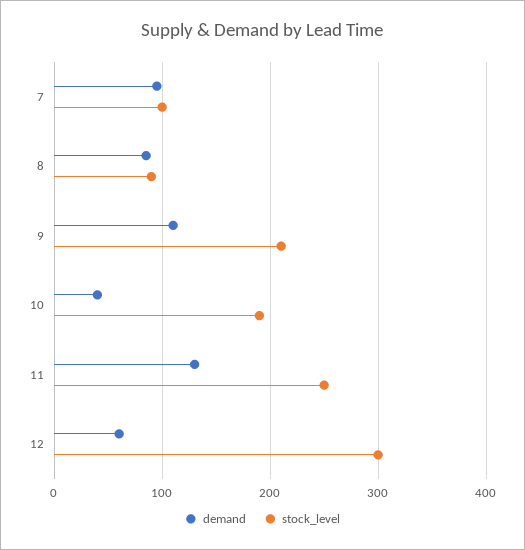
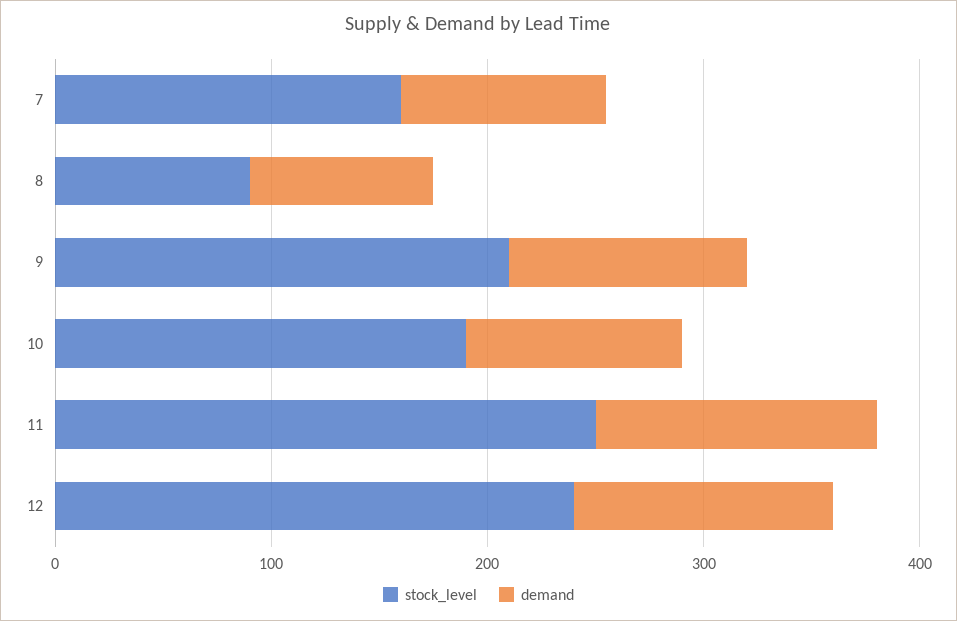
  {
    "demand": {
      "7": 100,
      "8": 90,
      "9": 110,
-     "10": 40,
+     "10": 100,
      "11": 130,
-     "12": 60
+     "12": 120
    },
    "stock_level": {
-     "7": 100,
+     "7": 160,
      "8": 90,
      "9": 210,
      "10": 190,
      "11": 250,
-     "12": 300
+     "12": 240
    }
  }

